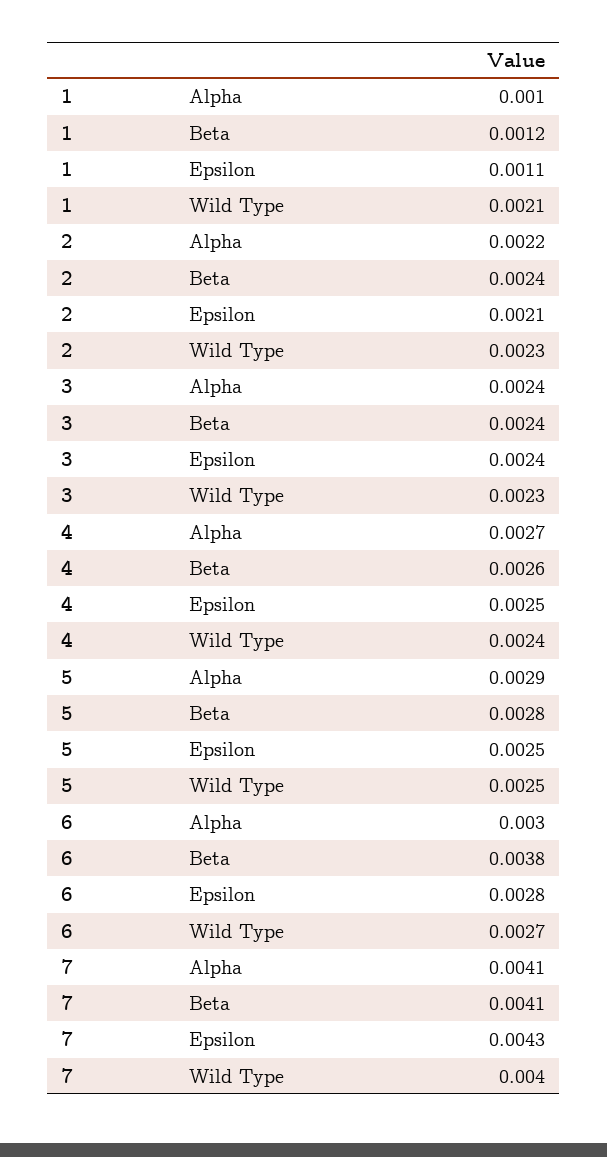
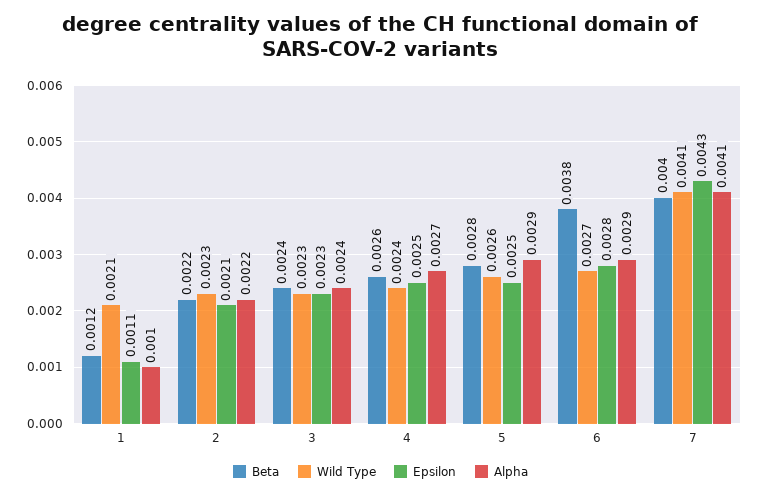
  {
    "Alpha": {
      "1": 0.001,
      "2": 0.0022,
      "3": 0.0024,
      "4": 0.0027,
      "5": 0.0029,
-     "6": 0.003,
+     "6": 0.0029,
      "7": 0.0041
    },
    "Beta": {
      "1": 0.0012,
-     "2": 0.0024,
+     "2": 0.0022,
      "3": 0.0024,
      "4": 0.0026,
      "5": 0.0028,
      "6": 0.0038,
-     "7": 0.0041
+     "7": 0.004
    },
    "Epsilon": {
      "1": 0.0011,
      "2": 0.0021,
-     "3": 0.0024,
+     "3": 0.0023,
      "4": 0.0025,
      "5": 0.0025,
      "6": 0.0028,
      "7": 0.0043
    },
    "Wild Type": {
      "1": 0.0021,
      "2": 0.0023,
      "3": 0.0023,
      "4": 0.0024,
-     "5": 0.0025,
+     "5": 0.0026,
      "6": 0.0027,
-     "7": 0.004
+     "7": 0.0041
    }
  }

